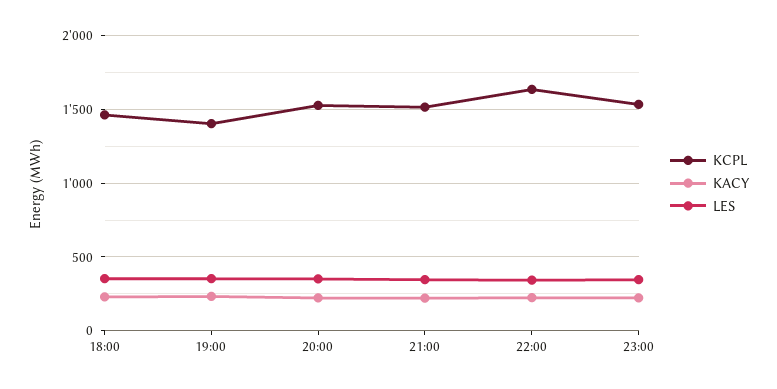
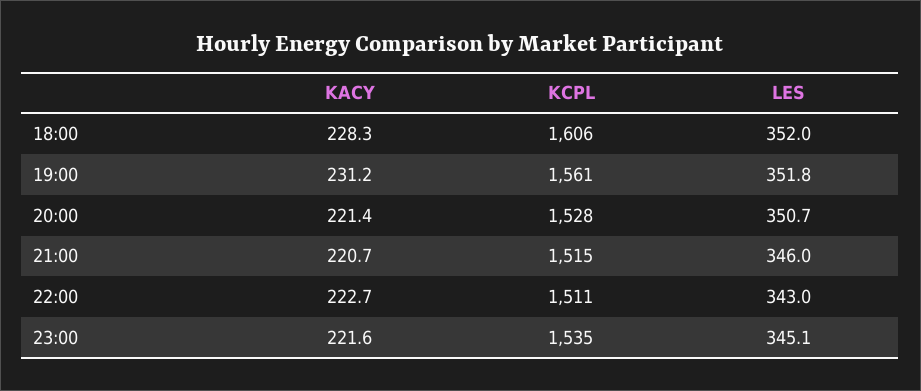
  {
    "KCPL": {
-     "18:00": 1450,
+     "18:00": 1606,
-     "19:00": 1400,
+     "19:00": 1561,
      "20:00": 1528,
      "21:00": 1515,
-     "22:00": 1650,
+     "22:00": 1511,
      "23:00": 1535
    },
    "KACY": {
      "18:00": 228.3,
      "19:00": 231.2,
      "20:00": 221.4,
      "21:00": 220.7,
      "22:00": 222.7,
      "23:00": 221.6
    },
    "LES": {
      "18:00": 352,
      "19:00": 351.8,
      "20:00": 350.7,
      "21:00": 346,
      "22:00": 343,
      "23:00": 345.1
    }
  }

